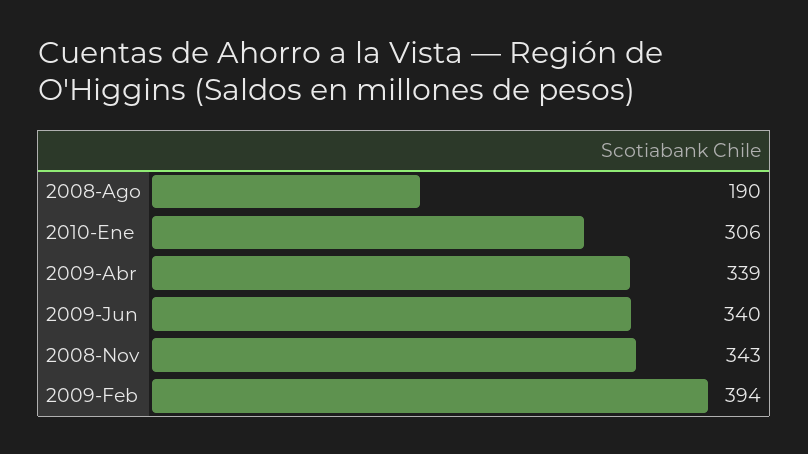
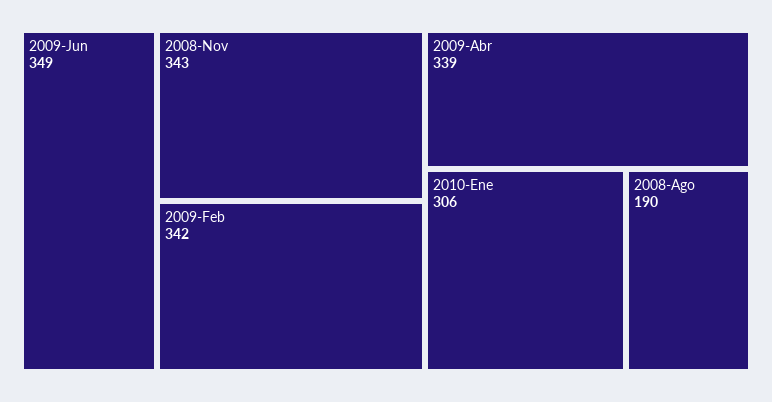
  {
    "2008-Ago": 190,
    "2010-Ene": 306,
    "2009-Abr": 339,
-   "2009-Jun": 340,
+   "2009-Jun": 349,
    "2008-Nov": 343,
-   "2009-Feb": 394
+   "2009-Feb": 342
  }

